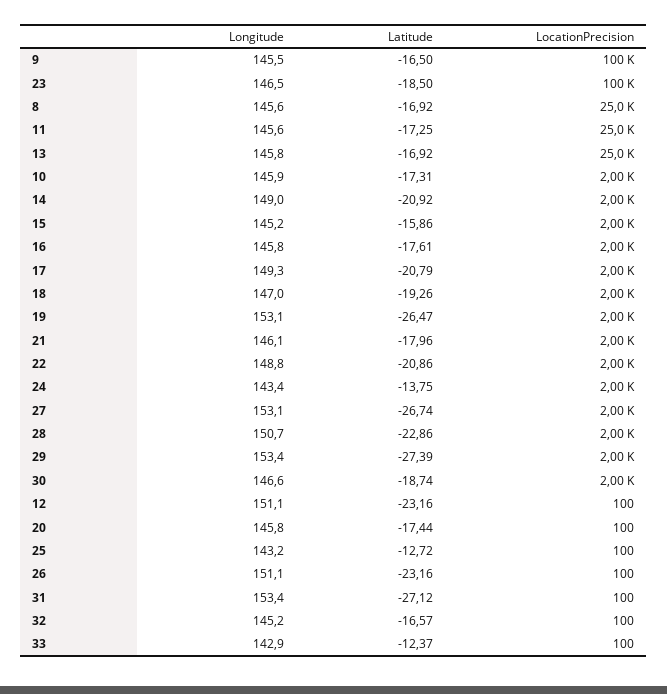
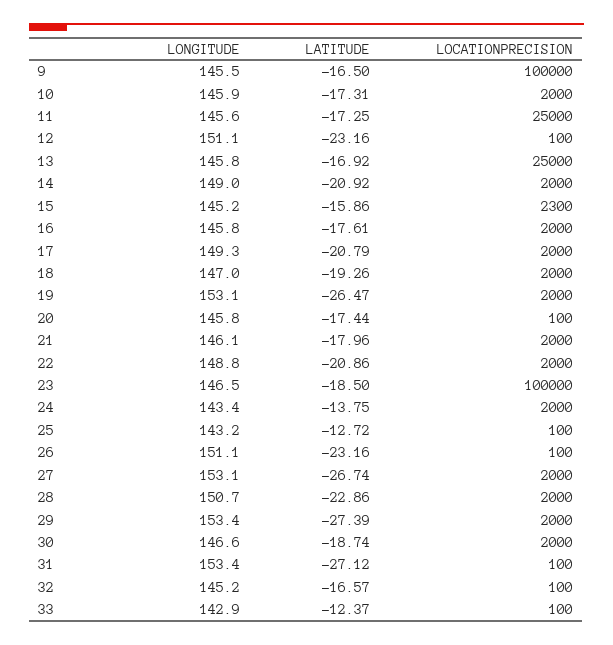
  {
    "Longitude": {
      "9": 145.5,
      "23": 146.5,
-     "8": 145.6,
      "11": 145.6,
      "13": 145.8,
      "10": 145.9,
      "14": 149,
      "15": 145.2,
      "16": 145.8,
      "17": 149.3,
      "18": 147,
      "19": 153.1,
      "21": 146.1,
      "22": 148.8,
      "24": 143.4,
      "27": 153.1,
      "28": 150.7,
      "29": 153.4,
      "30": 146.6,
      "12": 151.1,
      "20": 145.8,
      "25": 143.2,
      "26": 151.1,
      "31": 153.4,
      "32": 145.2,
      "33": 142.9
    },
    "Latitude": {
      "9": -16.5,
      "23": -18.5,
-     "8": -16.92,
      "11": -17.25,
      "13": -16.92,
      "10": -17.31,
      "14": -20.92,
      "15": -15.86,
      "16": -17.61,
      "17": -20.79,
      "18": -19.26,
      "19": -26.47,
      "21": -17.96,
      "22": -20.86,
      "24": -13.75,
      "27": -26.74,
      "28": -22.86,
      "29": -27.39,
      "30": -18.74,
      "12": -23.16,
      "20": -17.44,
      "25": -12.72,
      "26": -23.16,
      "31": -27.12,
      "32": -16.57,
      "33": -12.37
    },
    "LocationPrecision": {
      "9": 100000,
      "23": 100000,
-     "8": 25000,
      "11": 25000,
      "13": 25000,
      "10": 2000,
      "14": 2000,
-     "15": 2000,
+     "15": 2300,
      "16": 2000,
      "17": 2000,
      "18": 2000,
      "19": 2000,
      "21": 2000,
      "22": 2000,
      "24": 2000,
      "27": 2000,
      "28": 2000,
      "29": 2000,
      "30": 2000,
      "12": 100,
      "20": 100,
      "25": 100,
      "26": 100,
      "31": 100,
      "32": 100,
      "33": 100
    }
  }

